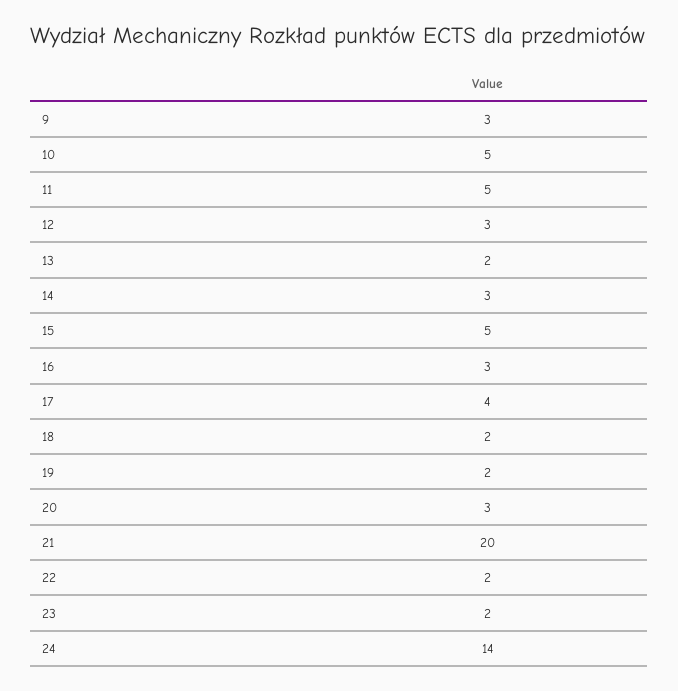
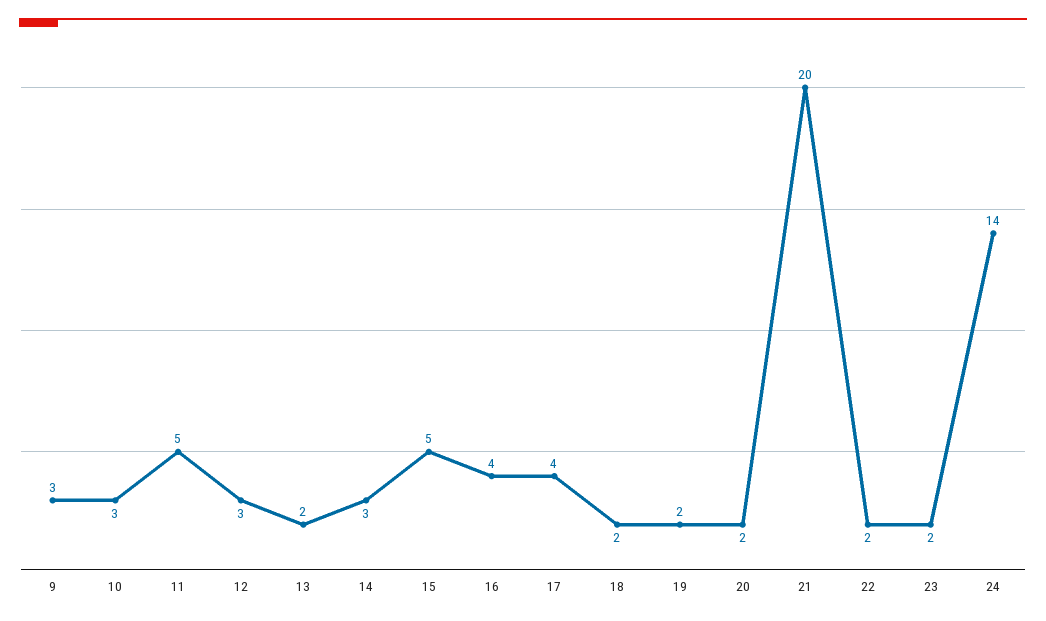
  {
    "9": 3,
-   "10": 5,
+   "10": 3,
    "11": 5,
    "12": 3,
    "13": 2,
    "14": 3,
    "15": 5,
-   "16": 3,
+   "16": 4,
    "17": 4,
    "18": 2,
    "19": 2,
-   "20": 3,
+   "20": 2,
    "21": 20,
    "22": 2,
    "23": 2,
    "24": 14
  }

